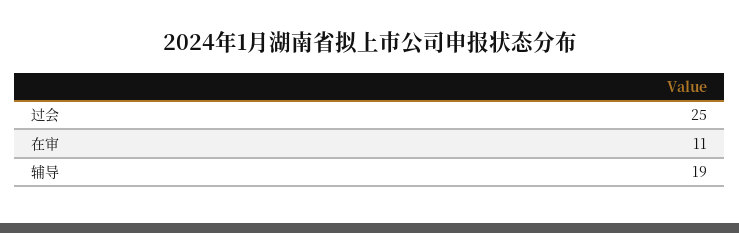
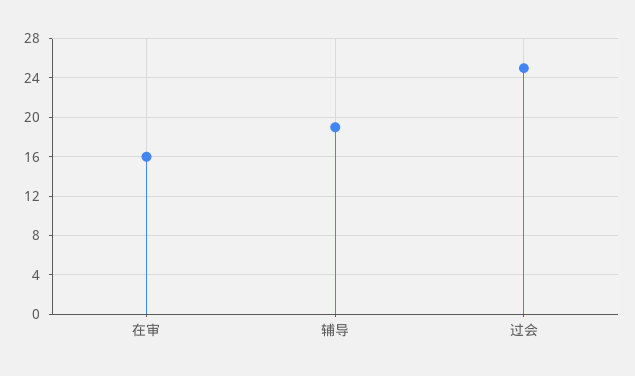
  {
    "过会": 25,
-   "在审": 11,
+   "在审": 16,
    "辅导": 19
  }

